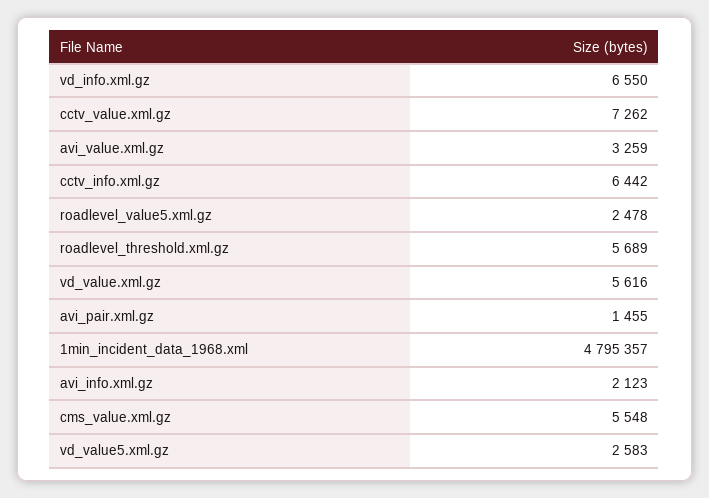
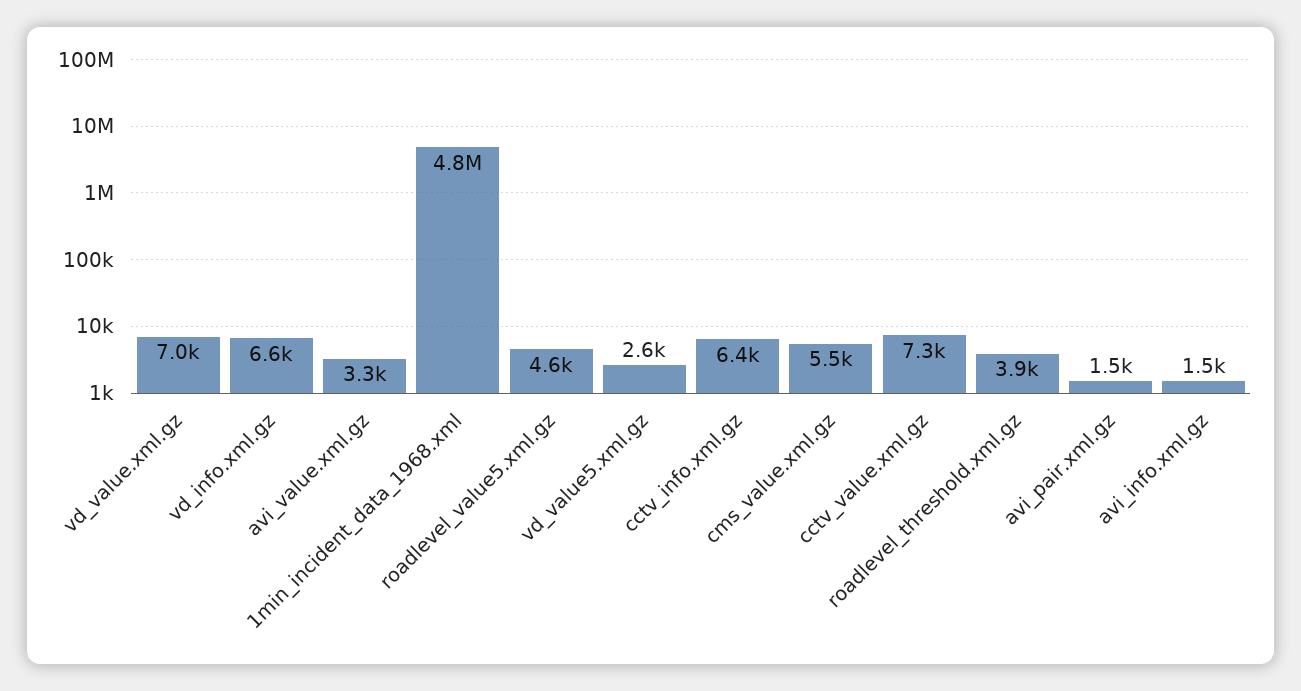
  {
    "vd_info.xml.gz": 6550,
    "cctv_value.xml.gz": 7262,
    "avi_value.xml.gz": 3259,
    "cctv_info.xml.gz": 6442,
-   "roadlevel_value5.xml.gz": 2478,
+   "roadlevel_value5.xml.gz": 4600,
-   "roadlevel_threshold.xml.gz": 5689,
+   "roadlevel_threshold.xml.gz": 3900,
-   "vd_value.xml.gz": 5616,
+   "vd_value.xml.gz": 7000,
    "avi_pair.xml.gz": 1455,
    "1min_incident_data_1968.xml": 4795357,
-   "avi_info.xml.gz": 2123,
+   "avi_info.xml.gz": 1500,
    "cms_value.xml.gz": 5548,
    "vd_value5.xml.gz": 2583
  }

